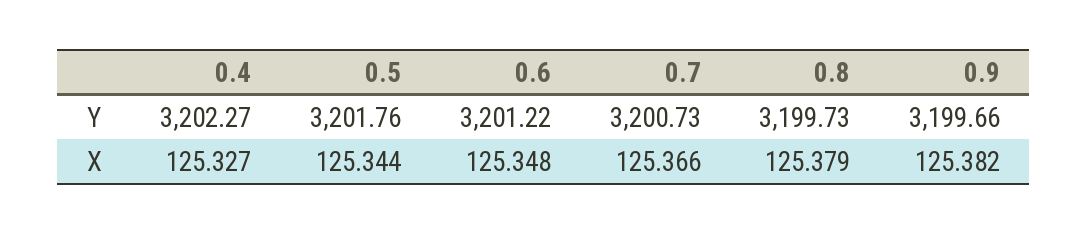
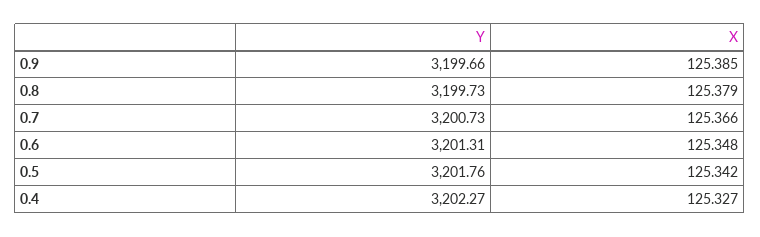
  {
    "0.4": {
      "Y": 3202.27,
      "X": 125.327
    },
    "0.5": {
      "Y": 3201.76,
-     "X": 125.344
+     "X": 125.342
    },
    "0.6": {
-     "Y": 3201.22,
+     "Y": 3201.31,
      "X": 125.348
    },
    "0.7": {
      "Y": 3200.73,
      "X": 125.366
    },
    "0.8": {
      "Y": 3199.73,
      "X": 125.379
    },
    "0.9": {
      "Y": 3199.66,
-     "X": 125.382
+     "X": 125.385
    }
  }

